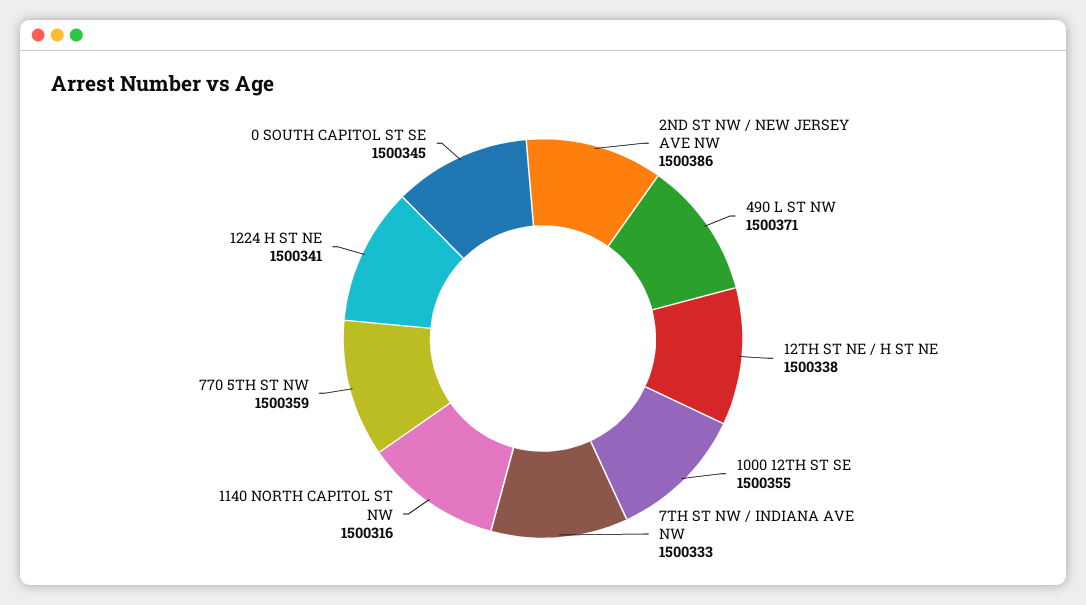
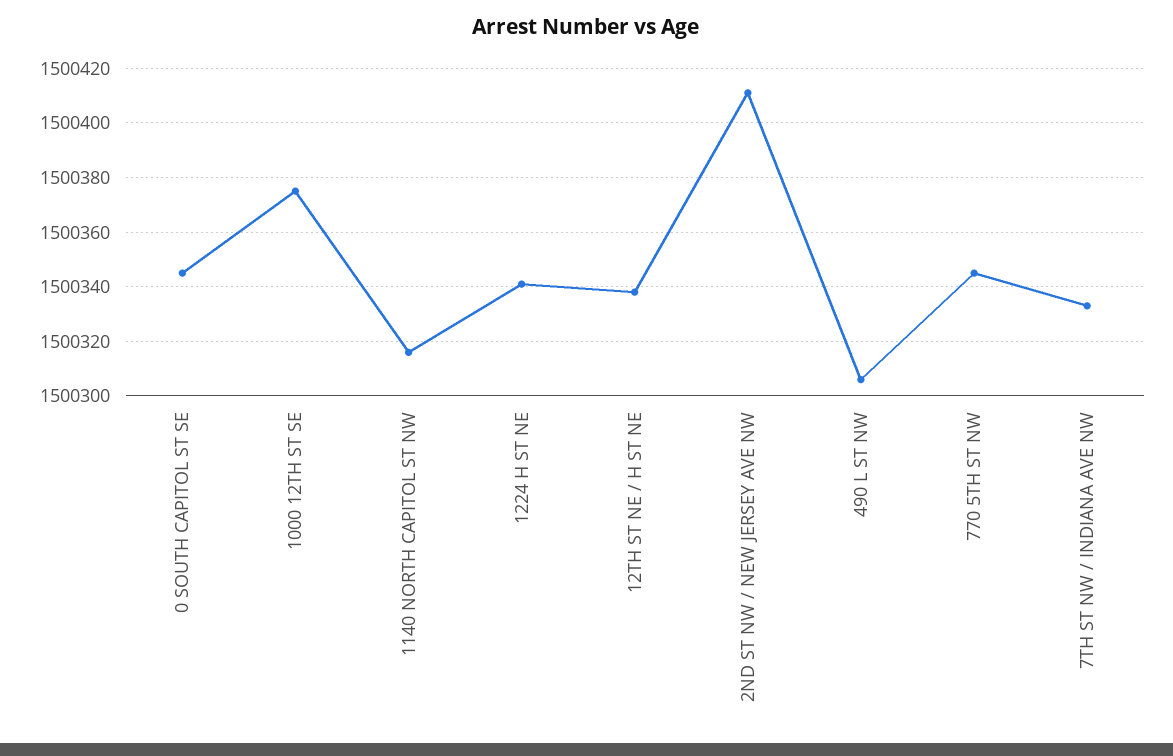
  {
-   "2ND ST NW / NEW JERSEY AVE NW": 1500386,
+   "2ND ST NW / NEW JERSEY AVE NW": 1500410,
-   "490 L ST NW": 1500371,
+   "490 L ST NW": 1500305,
    "12TH ST NE / H ST NE": 1500338,
-   "1000 12TH ST SE": 1500355,
+   "1000 12TH ST SE": 1500375,
    "7TH ST NW / INDIANA AVE NW": 1500333,
    "1140 NORTH CAPITOL ST NW": 1500316,
-   "770 5TH ST NW": 1500359,
+   "770 5TH ST NW": 1500345,
    "1224 H ST NE": 1500341,
    "0 SOUTH CAPITOL ST SE": 1500345
  }

